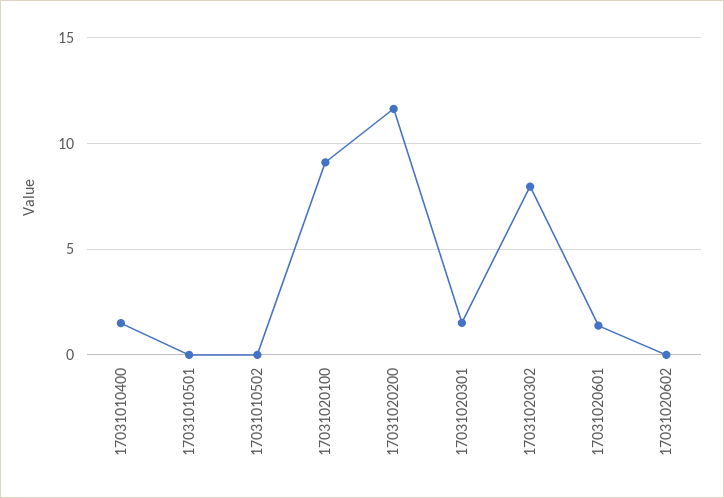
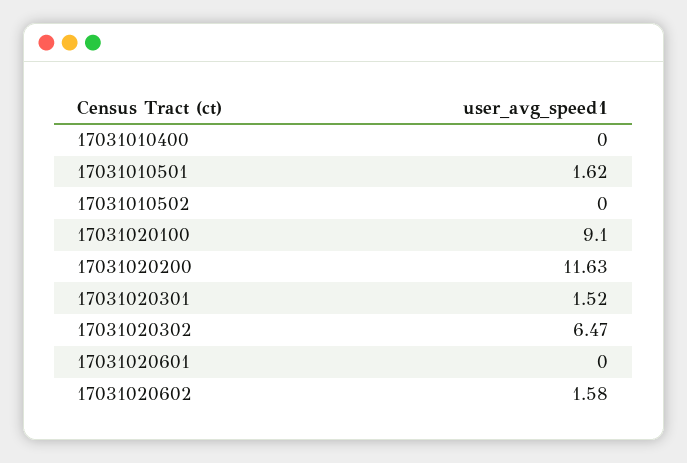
  {
-   "17031010400": 1.5,
+   "17031010400": 0,
-   "17031010501": 0,
+   "17031010501": 1.62,
    "17031010502": 0,
    "17031020100": 9.1,
    "17031020200": 11.63,
    "17031020301": 1.52,
-   "17031020302": 8,
+   "17031020302": 6.47,
-   "17031020601": 1.5,
+   "17031020601": 0,
-   "17031020602": 0
+   "17031020602": 1.58
  }

